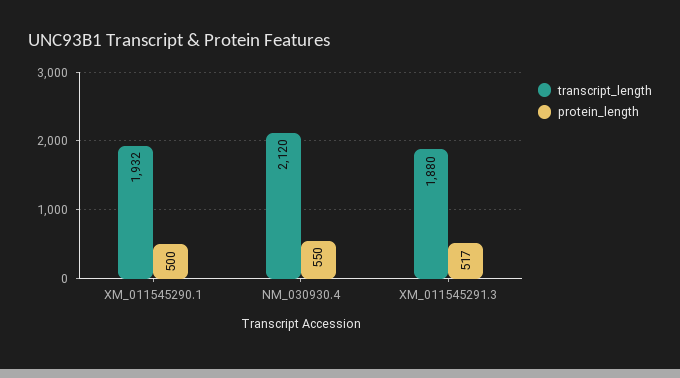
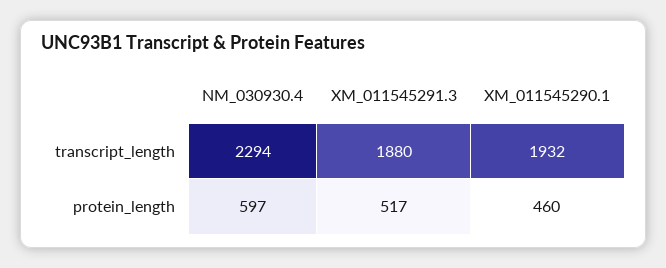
  {
    "transcript_length": {
      "XM_011545290.1": 1932,
-     "NM_030930.4": 2120,
+     "NM_030930.4": 2294,
      "XM_011545291.3": 1880
    },
    "protein_length": {
-     "XM_011545290.1": 500,
+     "XM_011545290.1": 460,
-     "NM_030930.4": 550,
+     "NM_030930.4": 597,
      "XM_011545291.3": 517
    }
  }

